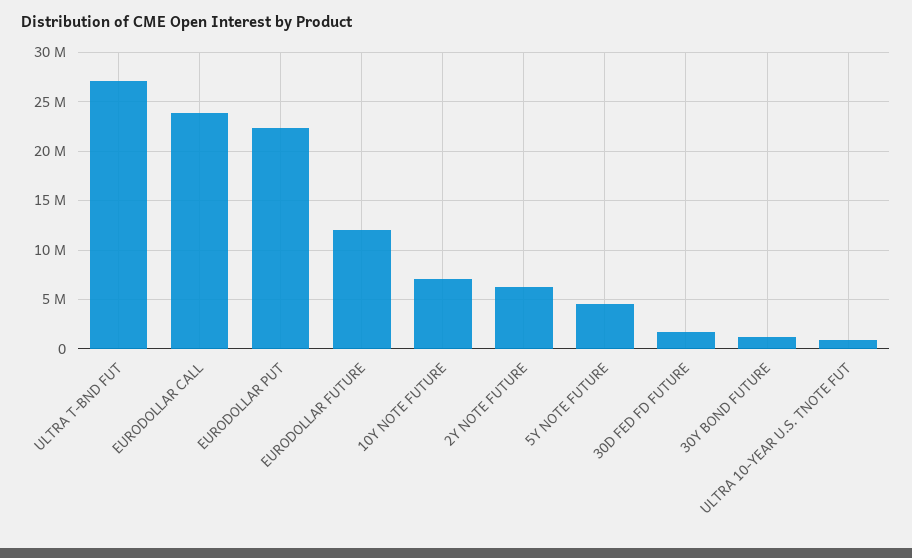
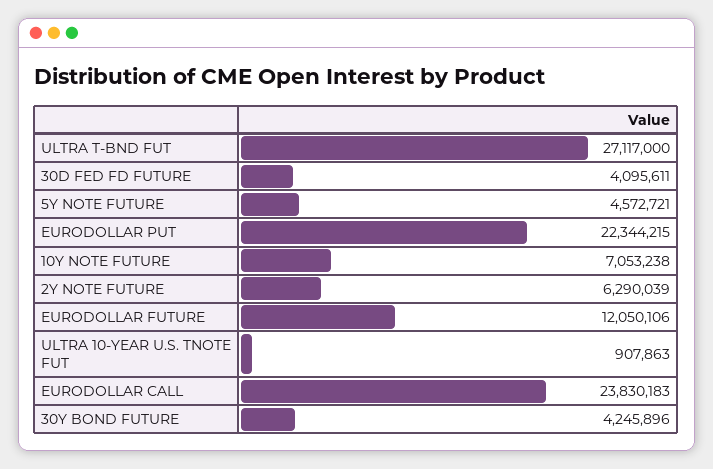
  {
    "ULTRA T-BND FUT": 27117000,
    "EURODOLLAR CALL": 23830183,
    "EURODOLLAR PUT": 22344215,
    "EURODOLLAR FUTURE": 12050106,
    "10Y NOTE FUTURE": 7053238,
    "2Y NOTE FUTURE": 6290039,
    "5Y NOTE FUTURE": 4572721,
-   "30D FED FD FUTURE": 2000000,
+   "30D FED FD FUTURE": 4095611,
-   "30Y BOND FUTURE": 1000000,
+   "30Y BOND FUTURE": 4245896,
    "ULTRA 10-YEAR U.S. TNOTE FUT": 907863
  }

